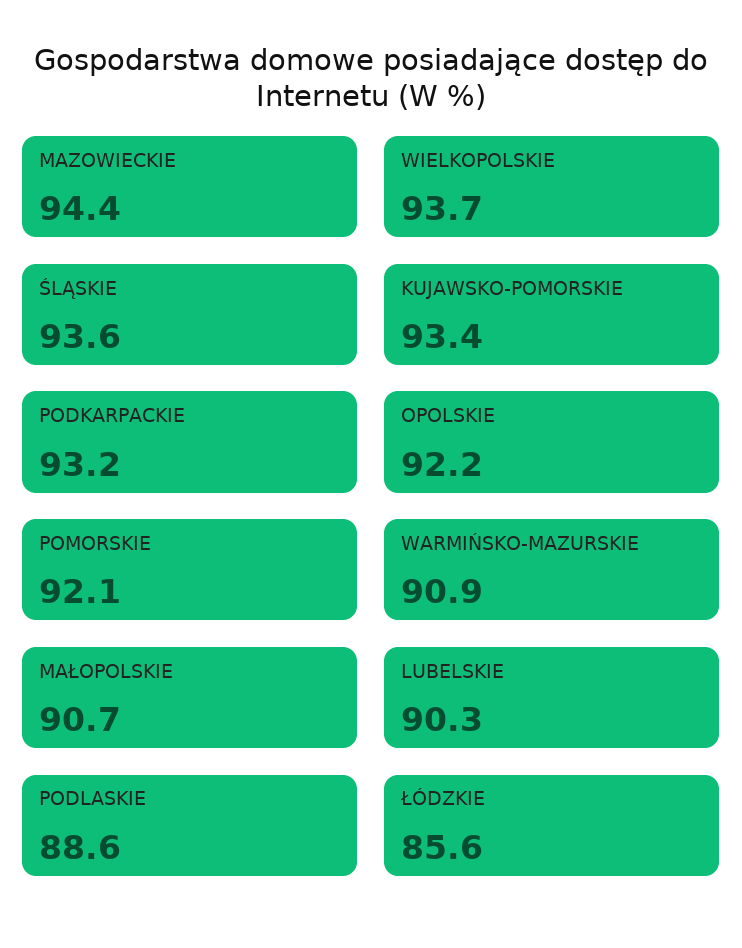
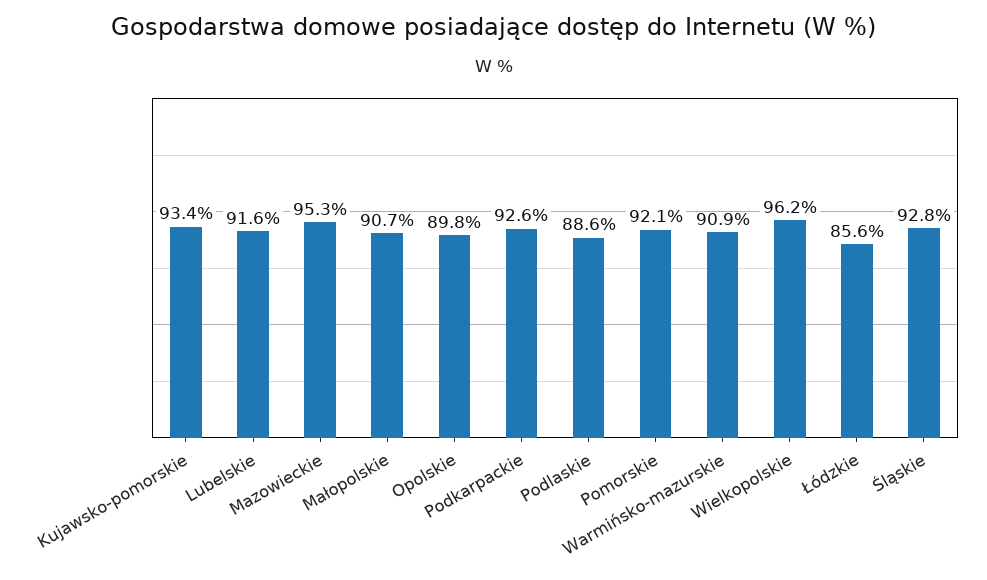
  {
-   "MAZOWIECKIE": 94.4,
+   "MAZOWIECKIE": 95.3,
-   "WIELKOPOLSKIE": 93.7,
+   "WIELKOPOLSKIE": 96.2,
-   "ŚLĄSKIE": 93.6,
+   "ŚLĄSKIE": 92.8,
    "KUJAWSKO-POMORSKIE": 93.4,
-   "PODKARPACKIE": 93.2,
+   "PODKARPACKIE": 92.6,
-   "OPOLSKIE": 92.2,
+   "OPOLSKIE": 89.8,
    "POMORSKIE": 92.1,
    "WARMIŃSKO-MAZURSKIE": 90.9,
    "MAŁOPOLSKIE": 90.7,
-   "LUBELSKIE": 90.3,
+   "LUBELSKIE": 91.6,
    "PODLASKIE": 88.6,
    "ŁÓDZKIE": 85.6
  }

